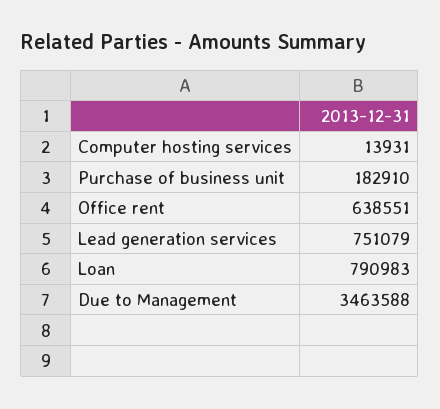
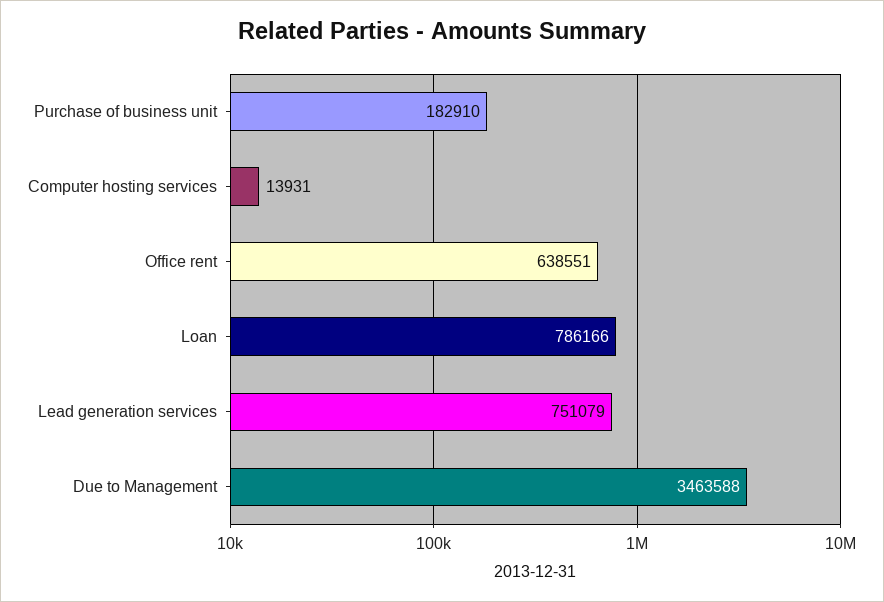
  {
    "Computer hosting services": 13931,
    "Purchase of business unit": 182910,
    "Office rent": 638551,
    "Lead generation services": 751079,
-   "Loan": 790983,
+   "Loan": 786166,
    "Due to Management": 3463588
  }

